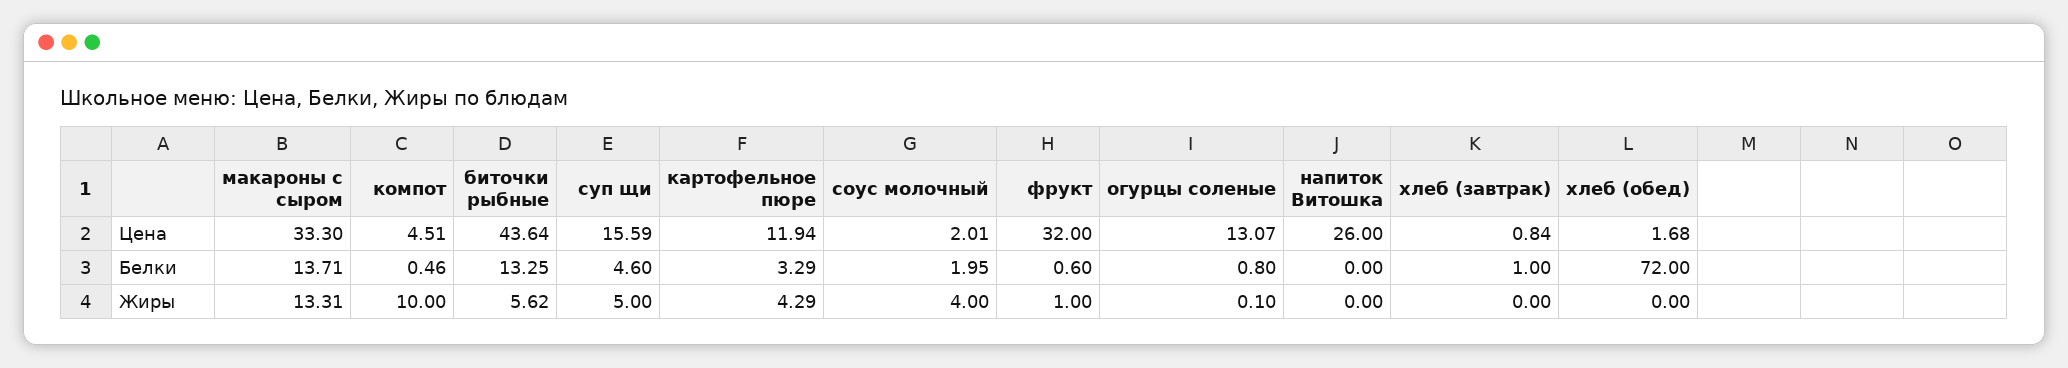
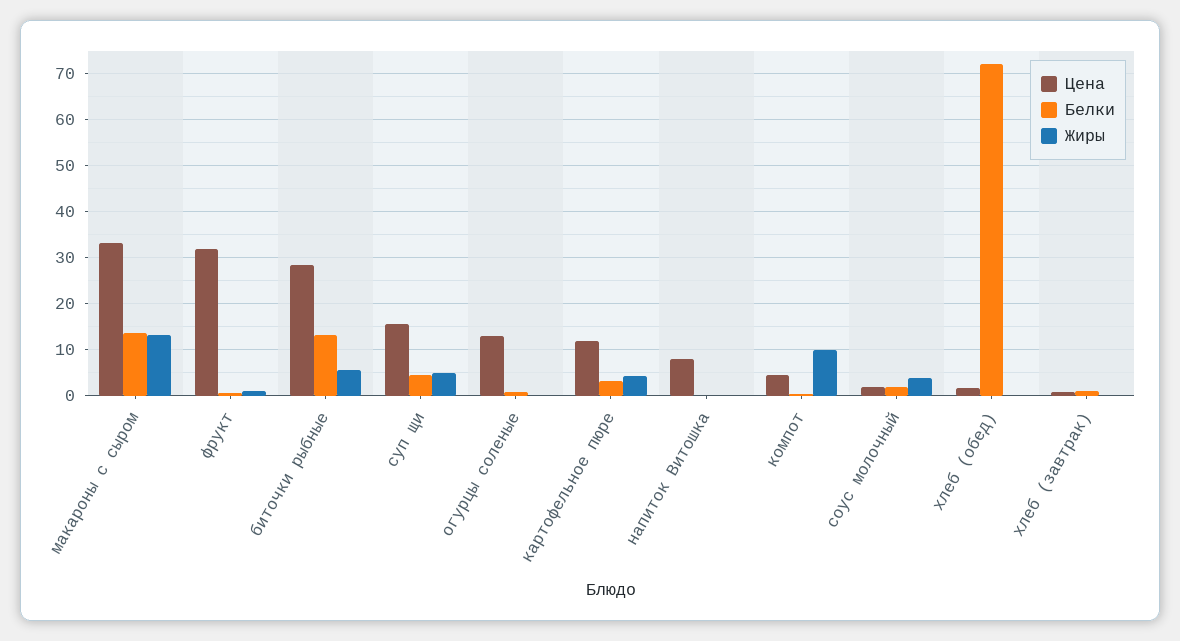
  {
    "Цена": {
      "макароны с сыром": 33.3,
      "компот": 4.51,
-     "биточки рыбные": 43.64,
+     "биточки рыбные": 28,
      "суп щи": 15.59,
      "картофельное пюре": 11.94,
      "соус молочный": 2.01,
      "фрукт": 32,
      "огурцы соленые": 13.07,
-     "напиток Витошка": 26,
+     "напиток Витошка": 8,
      "хлеб (завтрак)": 0.84,
      "хлеб (обед)": 1.68
    },
    "Белки": {
      "макароны с сыром": 13.71,
      "компот": 0.46,
      "биточки рыбные": 13.25,
      "суп щи": 4.6,
      "картофельное пюре": 3.29,
      "соус молочный": 1.95,
      "фрукт": 0.6,
      "огурцы соленые": 0.8,
      "напиток Витошка": 0,
      "хлеб (завтрак)": 1,
      "хлеб (обед)": 72
    },
    "Жиры": {
      "макароны с сыром": 13.31,
      "компот": 10,
      "биточки рыбные": 5.62,
      "суп щи": 5,
      "картофельное пюре": 4.29,
      "соус молочный": 4,
      "фрукт": 1,
      "огурцы соленые": 0.1,
      "напиток Витошка": 0,
      "хлеб (завтрак)": 0,
      "хлеб (обед)": 0
    }
  }

